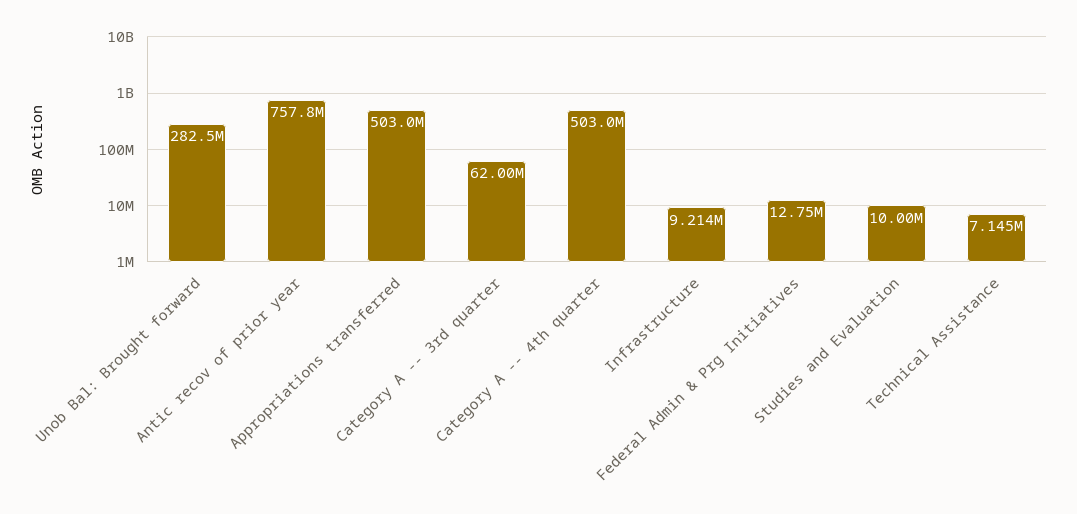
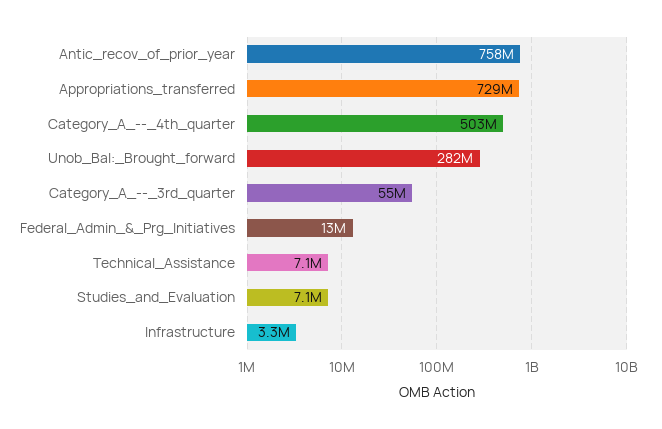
  {
    "Unob Bal: Brought forward": 282500000,
    "Antic recov of prior year": 757800000,
-   "Appropriations transferred": 503000000,
+   "Appropriations transferred": 729000000,
-   "Category A -- 3rd quarter": 62000000,
+   "Category A -- 3rd quarter": 55000000,
    "Category A -- 4th quarter": 503000000,
-   "Infrastructure": 9214000,
+   "Infrastructure": 3300000,
    "Federal Admin & Prg Initiatives": 12750000,
-   "Studies and Evaluation": 10000000,
+   "Studies and Evaluation": 7100000,
    "Technical Assistance": 7145000
  }

